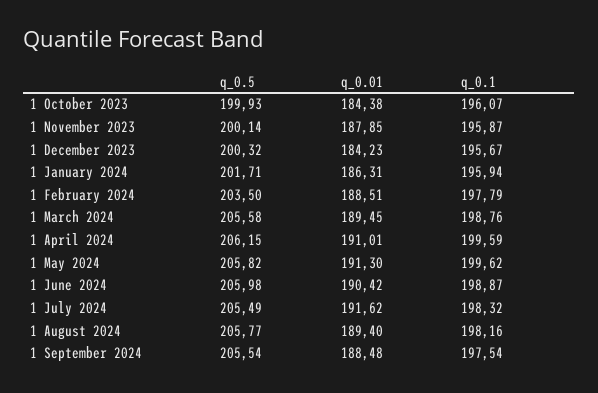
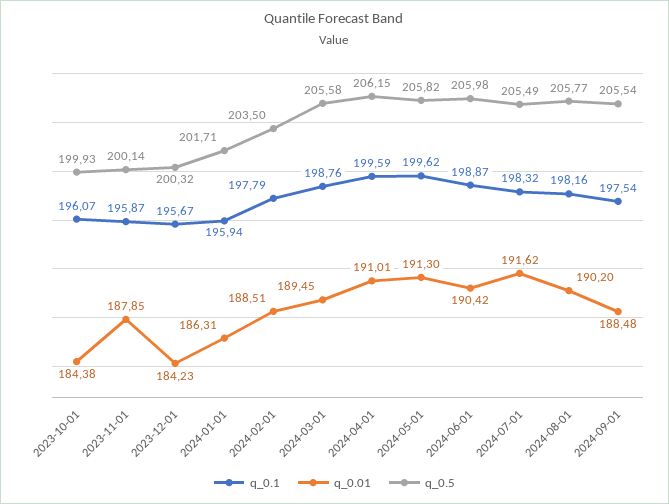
  {
    "q_0.5": {
      "1 October 2023": 199.93,
      "1 November 2023": 200.14,
      "1 December 2023": 200.32,
      "1 January 2024": 201.71,
      "1 February 2024": 203.5,
      "1 March 2024": 205.58,
      "1 April 2024": 206.15,
      "1 May 2024": 205.82,
      "1 June 2024": 205.98,
      "1 July 2024": 205.49,
      "1 August 2024": 205.77,
      "1 September 2024": 205.54
    },
    "q_0.01": {
      "1 October 2023": 184.38,
      "1 November 2023": 187.85,
      "1 December 2023": 184.23,
      "1 January 2024": 186.31,
      "1 February 2024": 188.51,
      "1 March 2024": 189.45,
      "1 April 2024": 191.01,
      "1 May 2024": 191.3,
      "1 June 2024": 190.42,
      "1 July 2024": 191.62,
-     "1 August 2024": 189.4,
+     "1 August 2024": 190.2,
      "1 September 2024": 188.48
    },
    "q_0.1": {
      "1 October 2023": 196.07,
      "1 November 2023": 195.87,
      "1 December 2023": 195.67,
      "1 January 2024": 195.94,
      "1 February 2024": 197.79,
      "1 March 2024": 198.76,
      "1 April 2024": 199.59,
      "1 May 2024": 199.62,
      "1 June 2024": 198.87,
      "1 July 2024": 198.32,
      "1 August 2024": 198.16,
      "1 September 2024": 197.54
    }
  }

